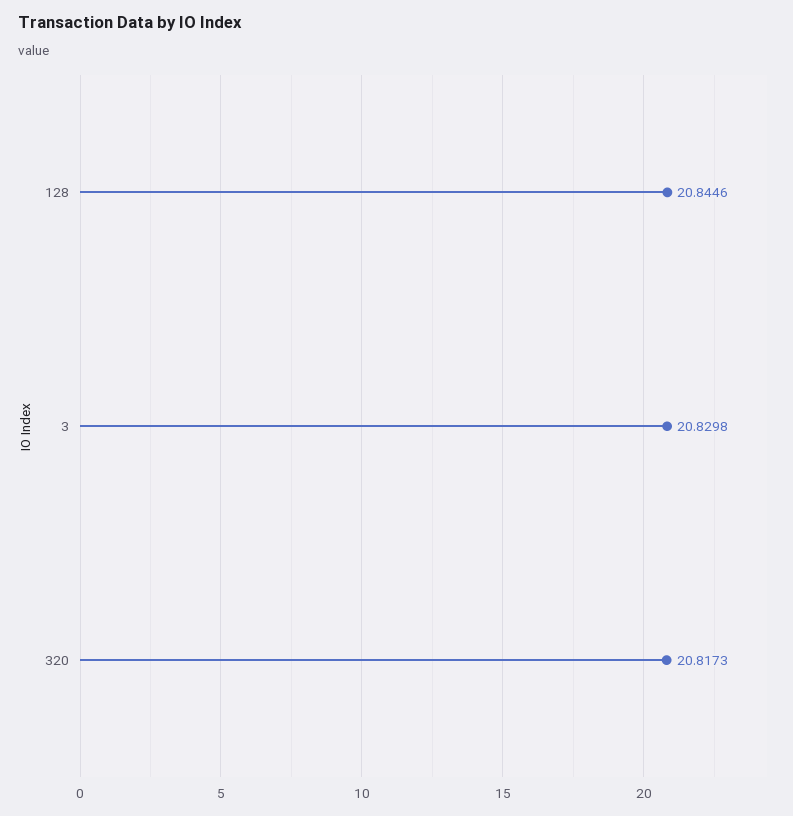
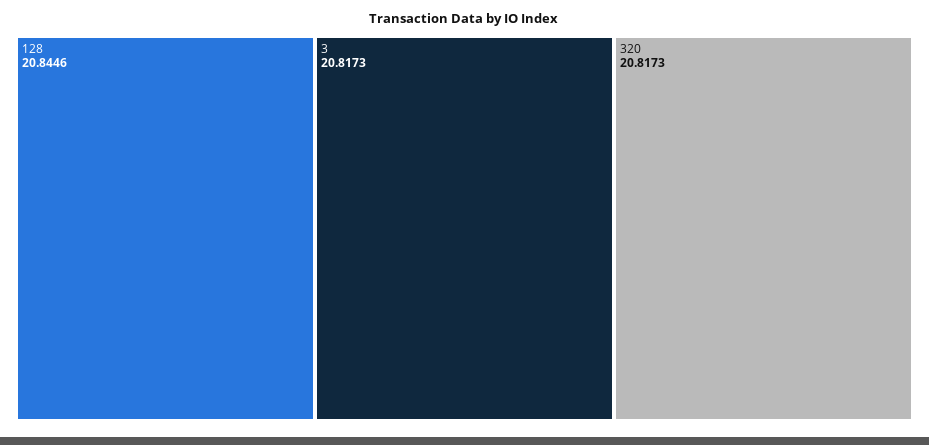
  {
    "128": 20.8446,
-   "3": 20.8298,
+   "3": 20.8173,
    "320": 20.8173
  }

